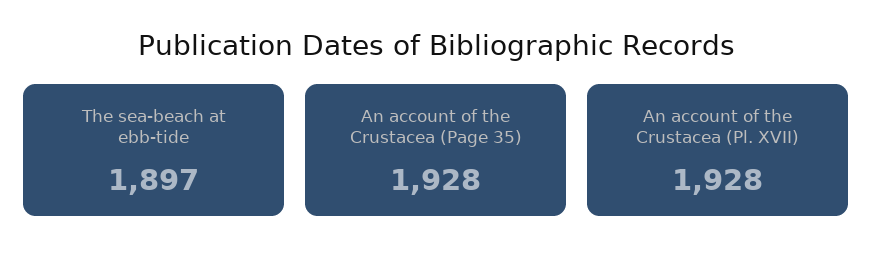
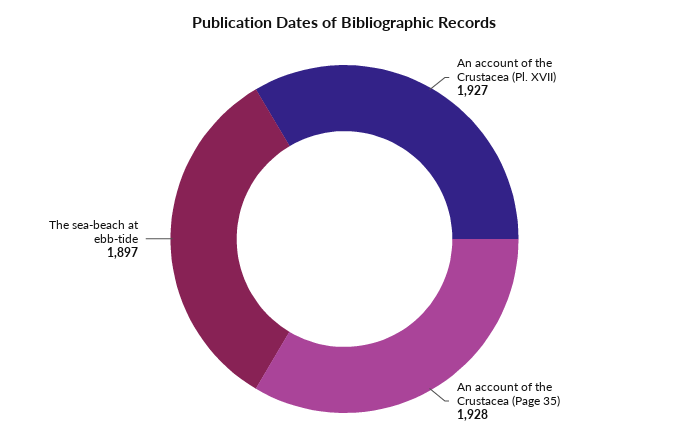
  {
    "The sea-beach at ebb-tide": 1897,
    "An account of the Crustacea (Page 35)": 1928,
-   "An account of the Crustacea (Pl. XVII)": 1928
+   "An account of the Crustacea (Pl. XVII)": 1927
  }

